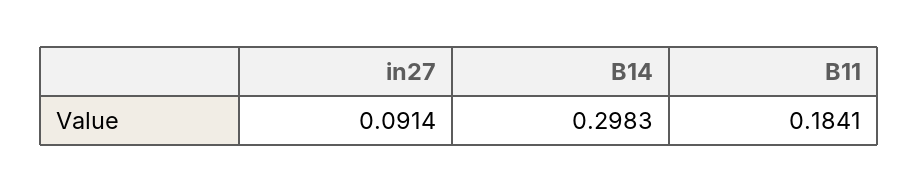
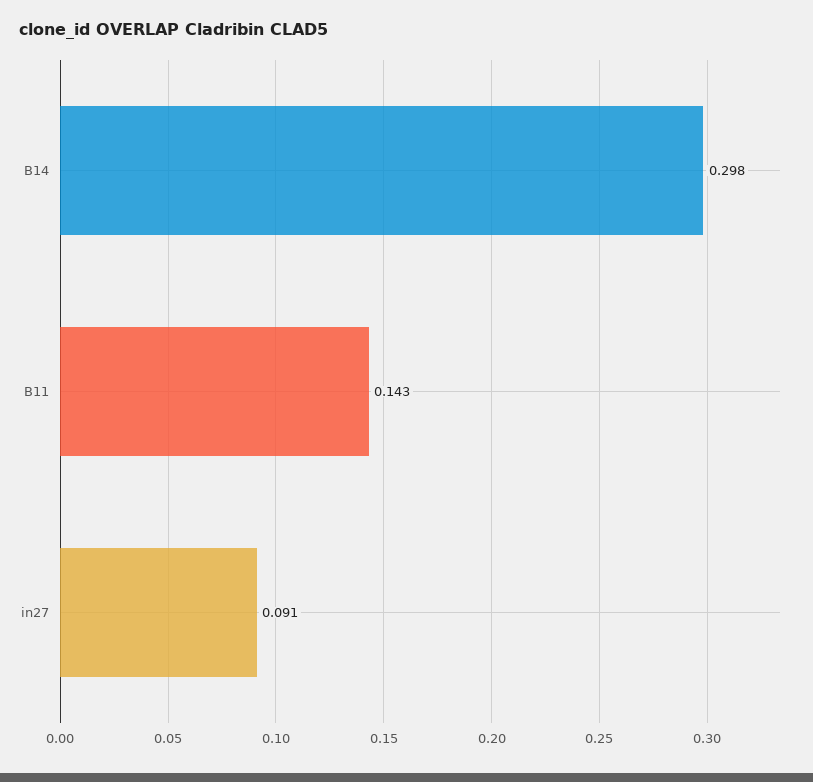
  {
    "in27": 0.0914,
    "B14": 0.2983,
-   "B11": 0.1841
+   "B11": 0.143
  }

